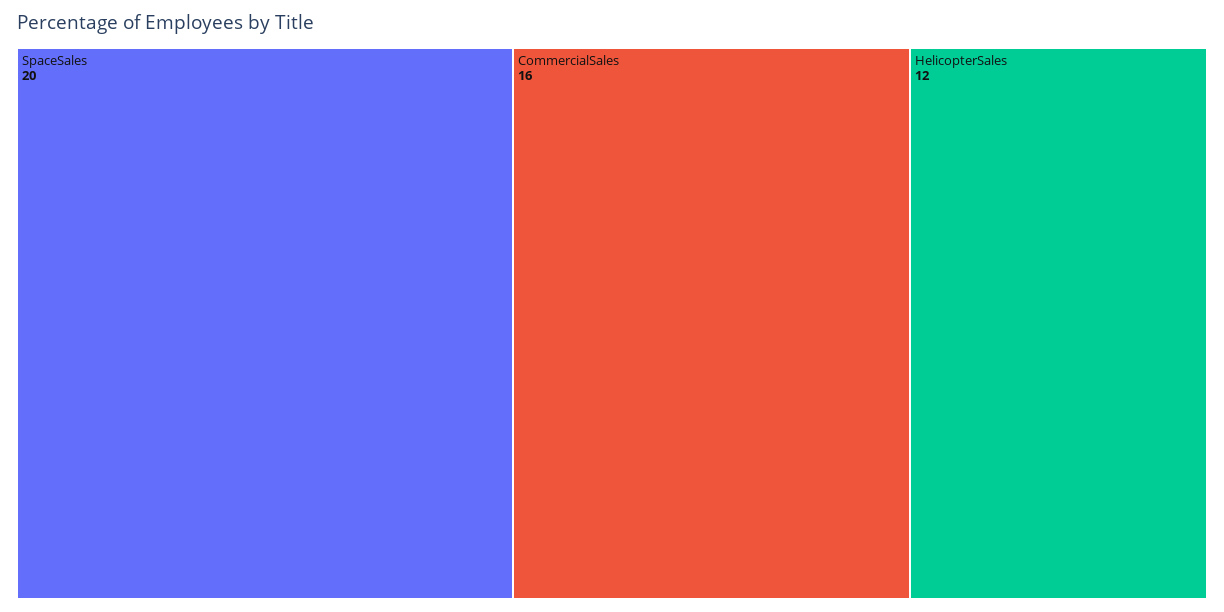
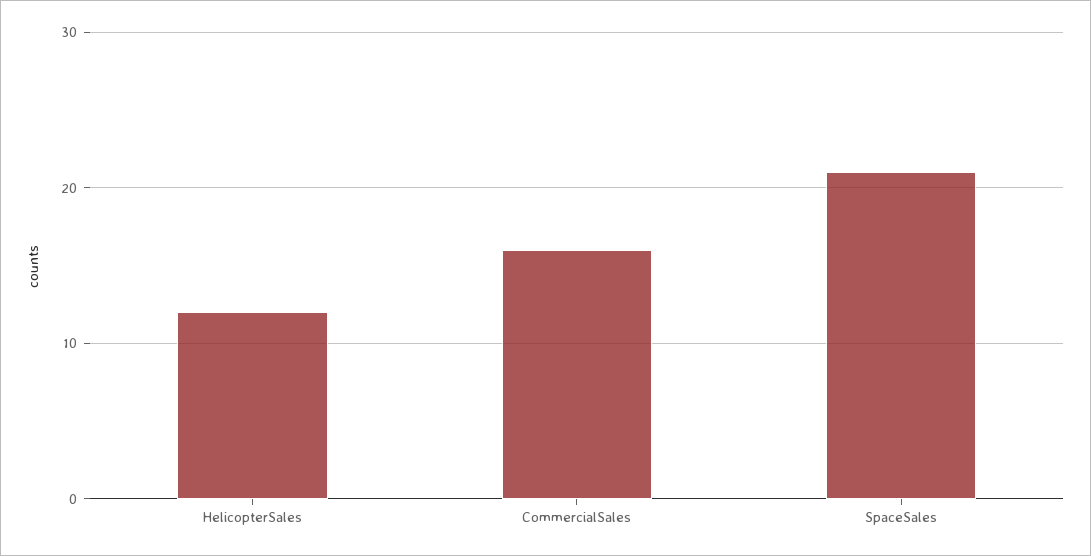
  {
-   "SpaceSales": 20,
+   "SpaceSales": 21,
    "CommercialSales": 16,
    "HelicopterSales": 12
  }

